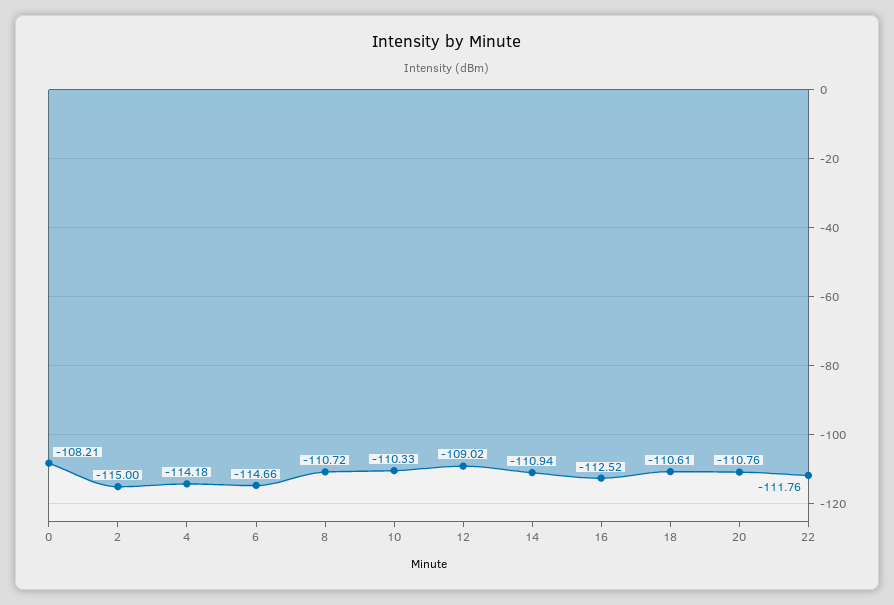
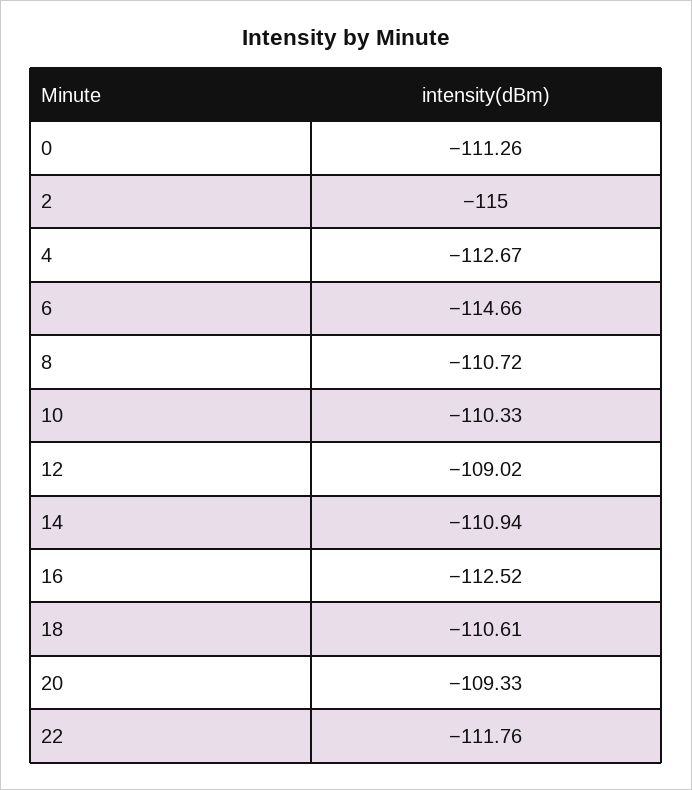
  {
-   "0": -108.21,
+   "0": -111.26,
    "2": -115,
-   "4": -114.18,
+   "4": -112.67,
    "6": -114.66,
    "8": -110.72,
    "10": -110.33,
    "12": -109.02,
    "14": -110.94,
    "16": -112.52,
    "18": -110.61,
-   "20": -110.76,
+   "20": -109.33,
    "22": -111.76
  }

